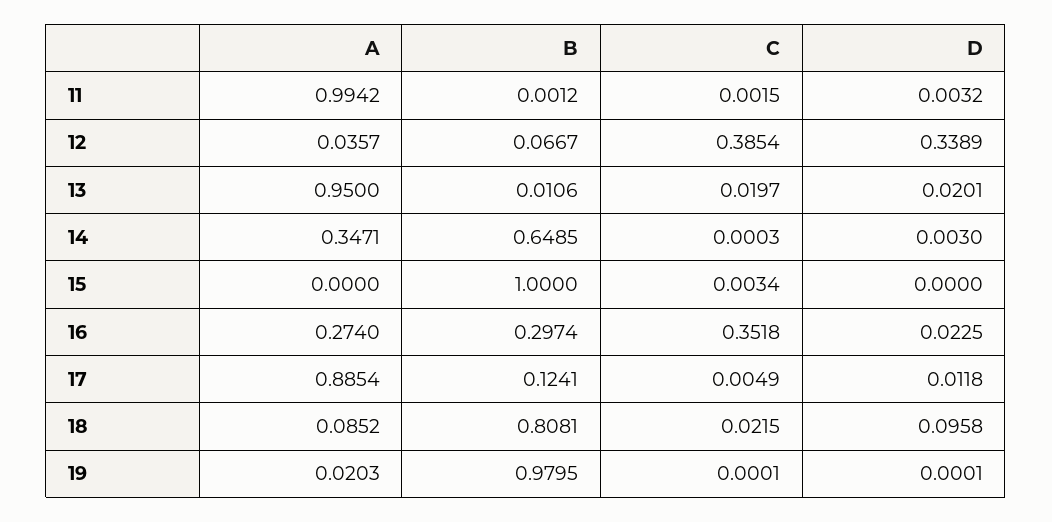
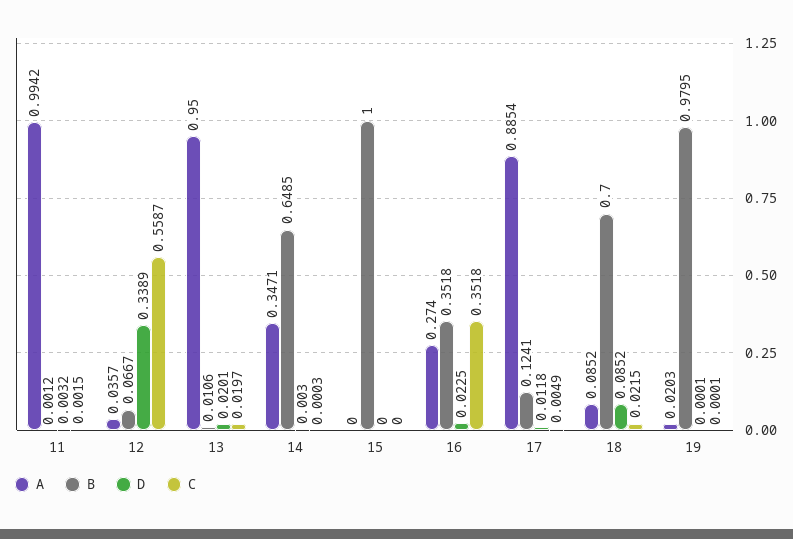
  {
    "A": {
      "11": 0.9942,
      "12": 0.0357,
      "13": 0.95,
      "14": 0.3471,
      "15": 0,
      "16": 0.274,
      "17": 0.8854,
      "18": 0.0852,
      "19": 0.0203
    },
    "B": {
      "11": 0.0012,
      "12": 0.0667,
      "13": 0.0106,
      "14": 0.6485,
      "15": 1,
-     "16": 0.2974,
+     "16": 0.3518,
      "17": 0.1241,
-     "18": 0.8081,
+     "18": 0.7,
      "19": 0.9795
    },
    "C": {
      "11": 0.0015,
-     "12": 0.3854,
+     "12": 0.5587,
      "13": 0.0197,
      "14": 0.0003,
-     "15": 0.0034,
+     "15": 0,
      "16": 0.3518,
      "17": 0.0049,
      "18": 0.0215,
      "19": 0.0001
    },
    "D": {
      "11": 0.0032,
      "12": 0.3389,
      "13": 0.0201,
      "14": 0.003,
      "15": 0,
      "16": 0.0225,
      "17": 0.0118,
-     "18": 0.0958,
+     "18": 0.0852,
      "19": 0.0001
    }
  }

